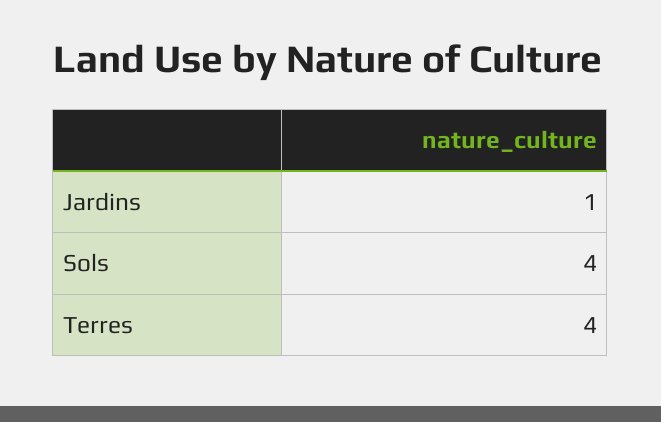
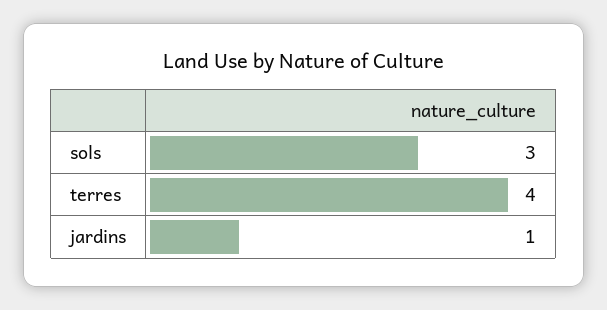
  {
    "Jardins": 1,
-   "Sols": 4,
+   "Sols": 3,
    "Terres": 4
  }

